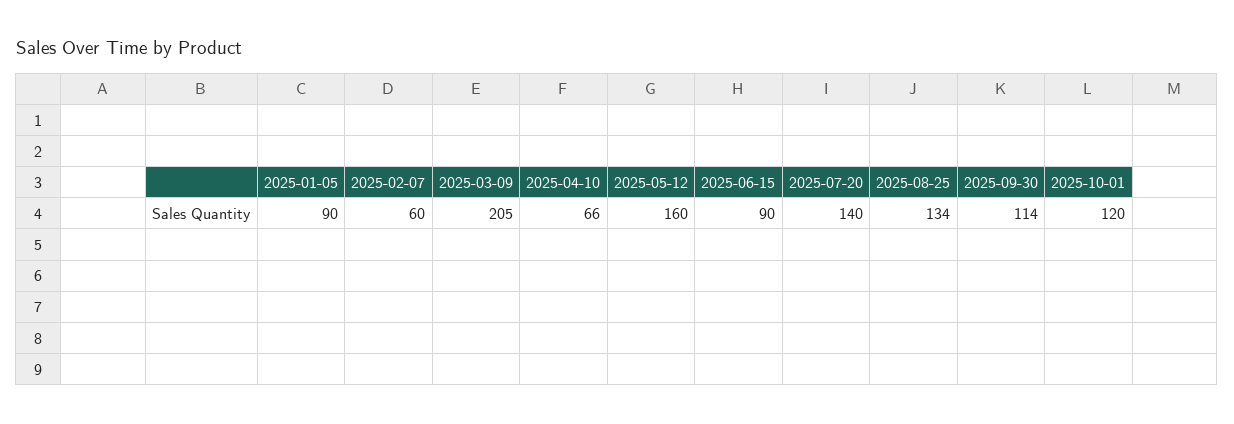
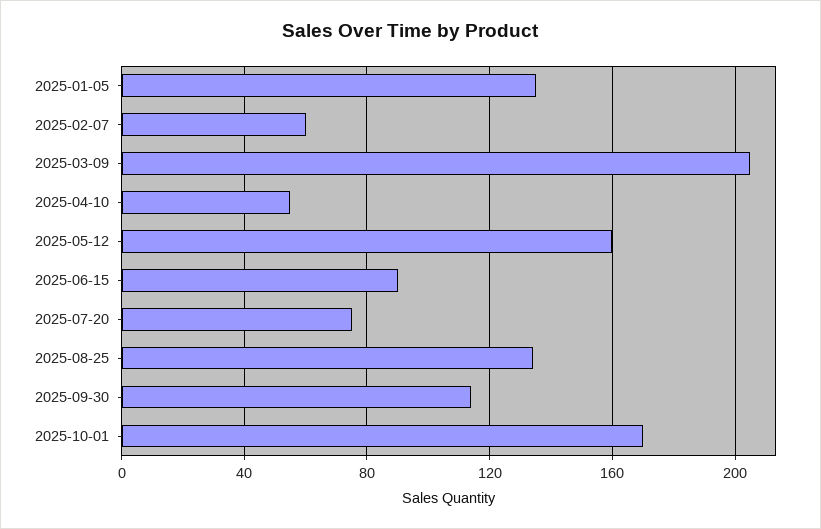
  {
-   "2025-01-05": 90,
+   "2025-01-05": 135,
    "2025-02-07": 60,
    "2025-03-09": 205,
-   "2025-04-10": 66,
+   "2025-04-10": 55,
    "2025-05-12": 160,
    "2025-06-15": 90,
-   "2025-07-20": 140,
+   "2025-07-20": 75,
    "2025-08-25": 134,
    "2025-09-30": 114,
-   "2025-10-01": 120
+   "2025-10-01": 170
  }

